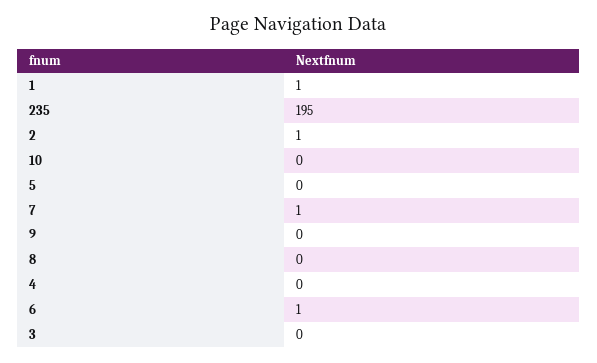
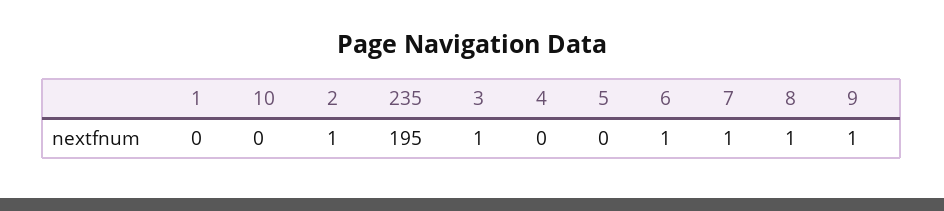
  {
-   "1": 1,
+   "1": 0,
    "235": 195,
    "2": 1,
    "10": 0,
    "5": 0,
    "7": 1,
-   "9": 0,
+   "9": 1,
-   "8": 0,
+   "8": 1,
    "4": 0,
    "6": 1,
-   "3": 0
+   "3": 1
  }

